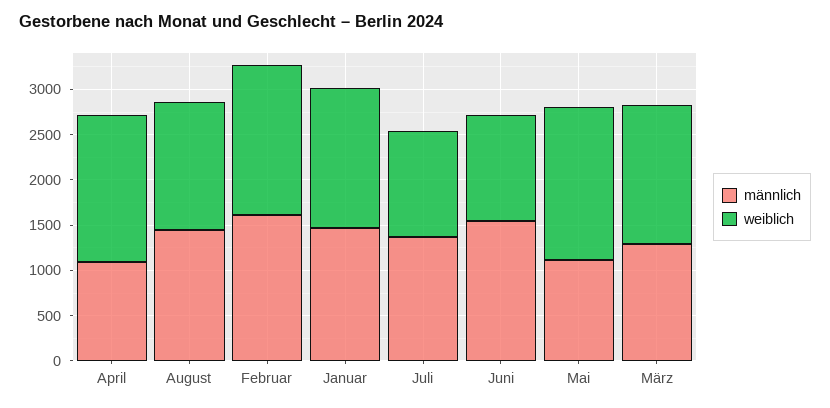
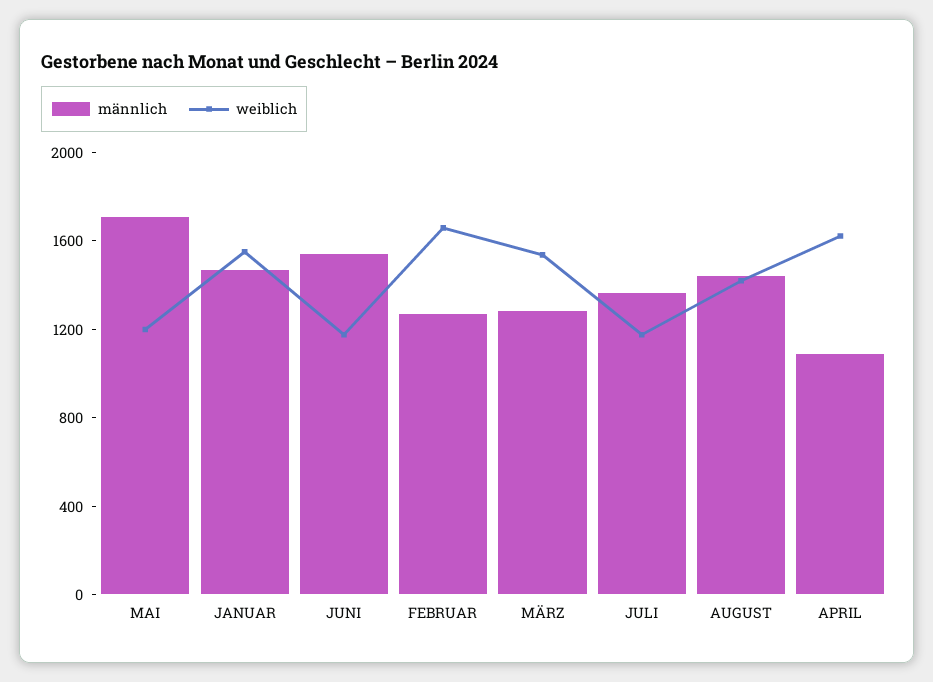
  {
    "männlich": {
      "April": 1100,
      "August": 1400,
-     "Februar": 1600,
+     "Februar": 1300,
      "Januar": 1500,
      "Juli": 1400,
      "Juni": 1500,
-     "Mai": 1100,
+     "Mai": 1700,
      "März": 1300
    },
    "weiblich": {
      "April": 1600,
      "August": 1400,
      "Februar": 1700,
      "Januar": 1600,
      "Juli": 1200,
      "Juni": 1200,
-     "Mai": 1700,
+     "Mai": 1200,
      "März": 1500
    }
  }

